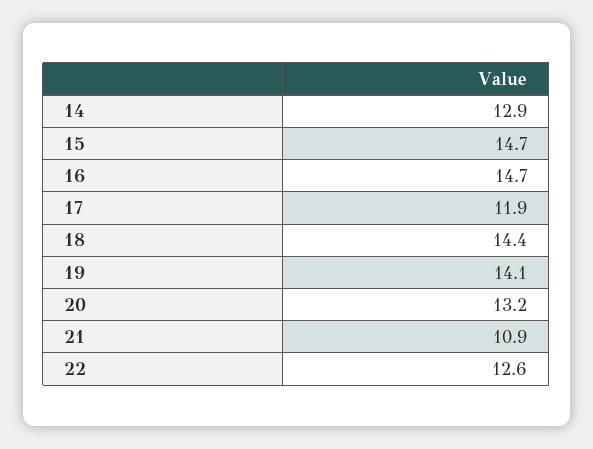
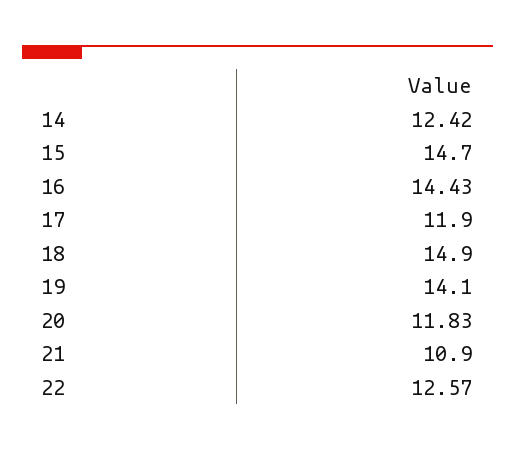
  {
-   "14": 12.9,
+   "14": 12.42,
    "15": 14.7,
-   "16": 14.7,
+   "16": 14.43,
    "17": 11.9,
-   "18": 14.4,
+   "18": 14.9,
    "19": 14.1,
-   "20": 13.2,
+   "20": 11.83,
    "21": 10.9,
    "22": 12.57
  }

